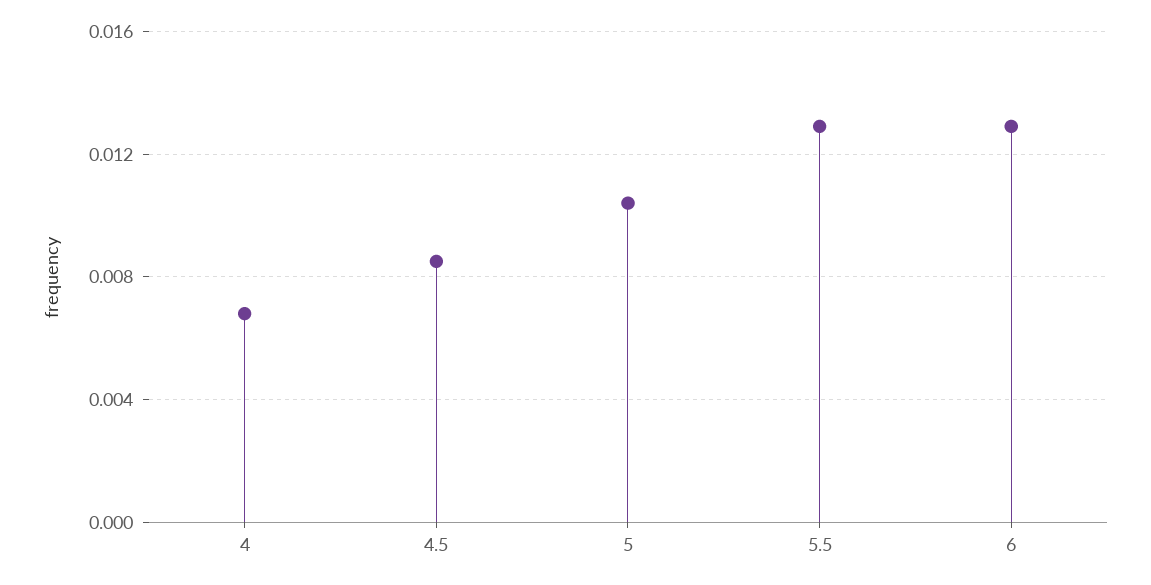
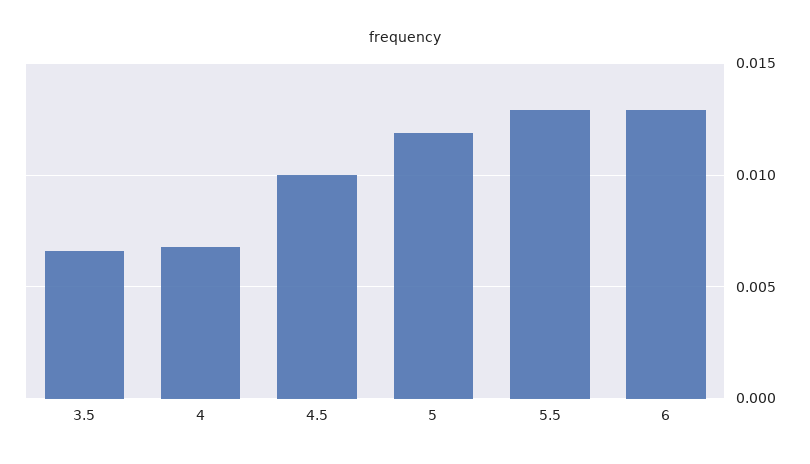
  {
    "4": 0.007,
-   "4.5": 0.0085,
+   "4.5": 0.01,
-   "5": 0.0105,
+   "5": 0.012,
    "5.5": 0.013,
-   "6": 0.013
+   "6": 0.013,
+   "3.5": 0.0065
  }

